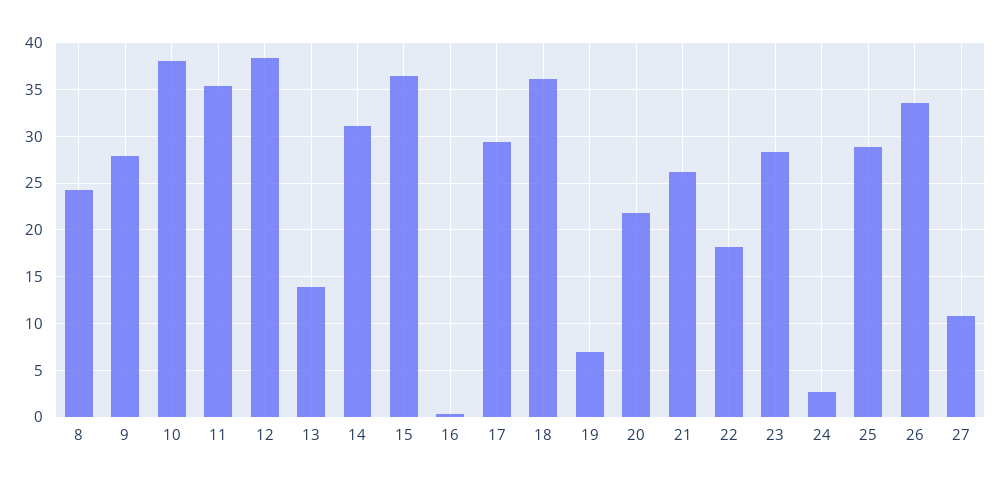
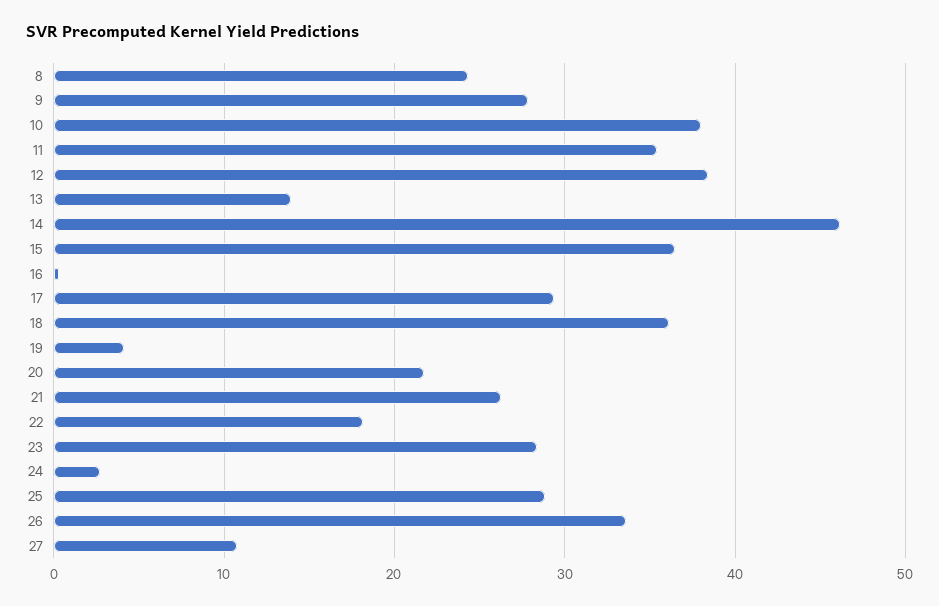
  {
    "8": 24,
    "9": 28,
    "10": 38,
    "11": 35,
    "12": 38,
    "13": 14,
-   "14": 31,
+   "14": 46,
    "15": 36,
    "16": 0,
    "17": 29,
    "18": 36,
-   "19": 7,
+   "19": 4,
    "20": 22,
    "21": 26,
    "22": 18,
    "23": 28,
    "24": 3,
    "25": 29,
    "26": 34,
    "27": 11
  }

